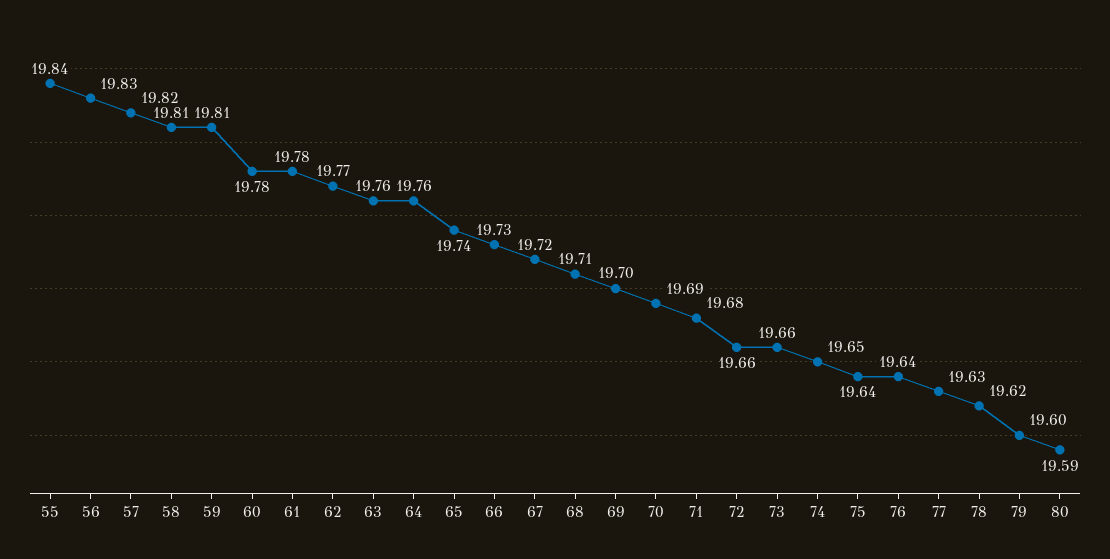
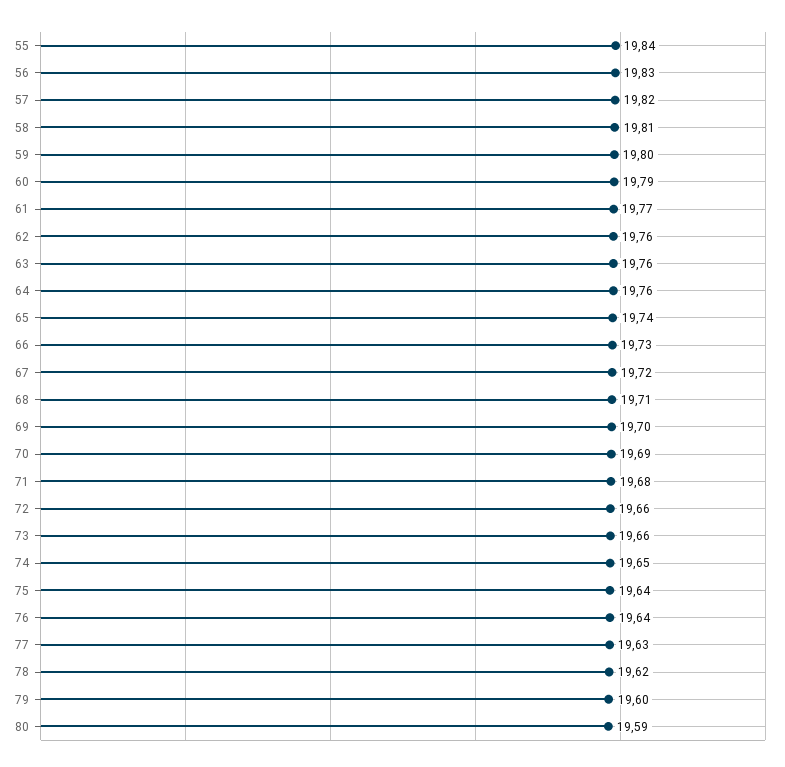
  {
    "55": 19.84,
    "56": 19.83,
    "57": 19.82,
    "58": 19.81,
-   "59": 19.81,
+   "59": 19.8,
-   "60": 19.78,
+   "60": 19.79,
-   "61": 19.78,
+   "61": 19.77,
-   "62": 19.77,
+   "62": 19.76,
    "63": 19.76,
    "64": 19.76,
    "65": 19.74,
    "66": 19.73,
    "67": 19.72,
    "68": 19.71,
    "69": 19.7,
    "70": 19.69,
    "71": 19.68,
    "72": 19.66,
    "73": 19.66,
    "74": 19.65,
    "75": 19.64,
    "76": 19.64,
    "77": 19.63,
    "78": 19.62,
    "79": 19.6,
    "80": 19.59
  }

